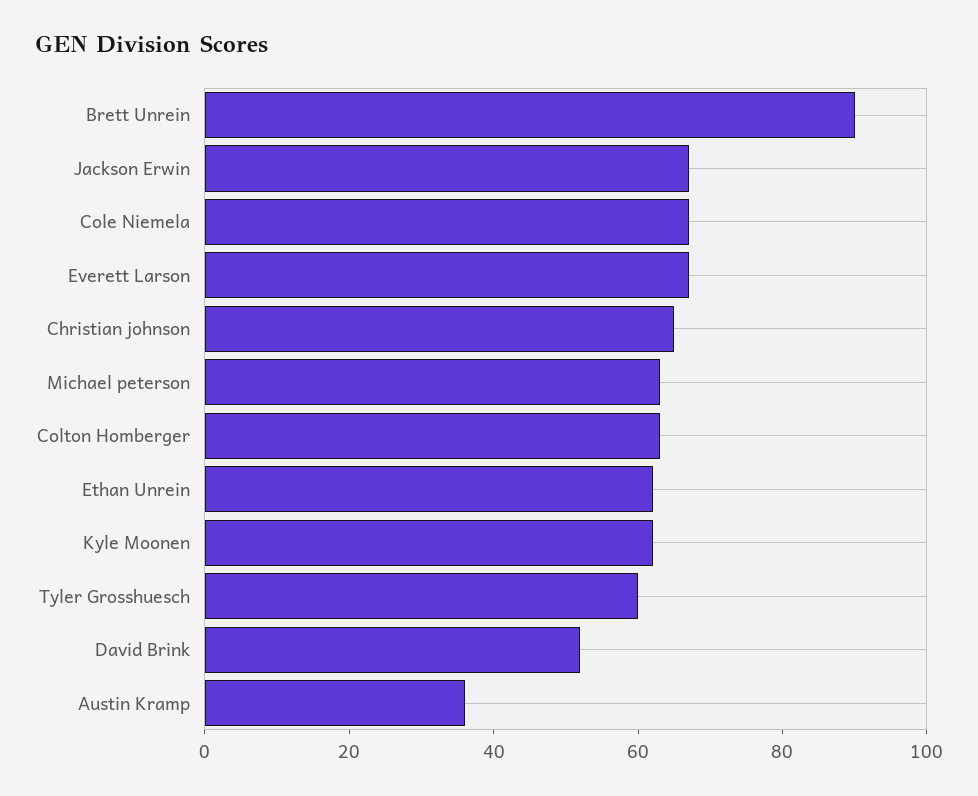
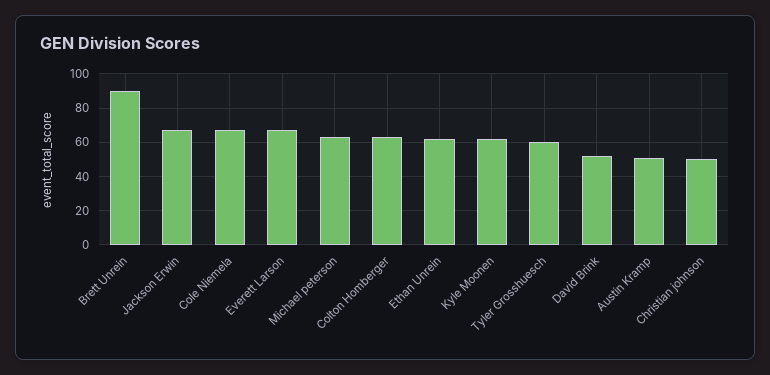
  {
    "Brett Unrein": 90,
    "Jackson Erwin": 65,
    "Cole Niemela": 65,
    "Everett Larson": 65,
-   "Christian johnson": 65,
+   "Christian johnson": 50,
    "Michael peterson": 65,
    "Colton Homberger": 65,
    "Ethan Unrein": 60,
    "Kyle Moonen": 60,
    "Tyler Grosshuesch": 60,
    "David Brink": 50,
-   "Austin Kramp": 35
+   "Austin Kramp": 50
  }

